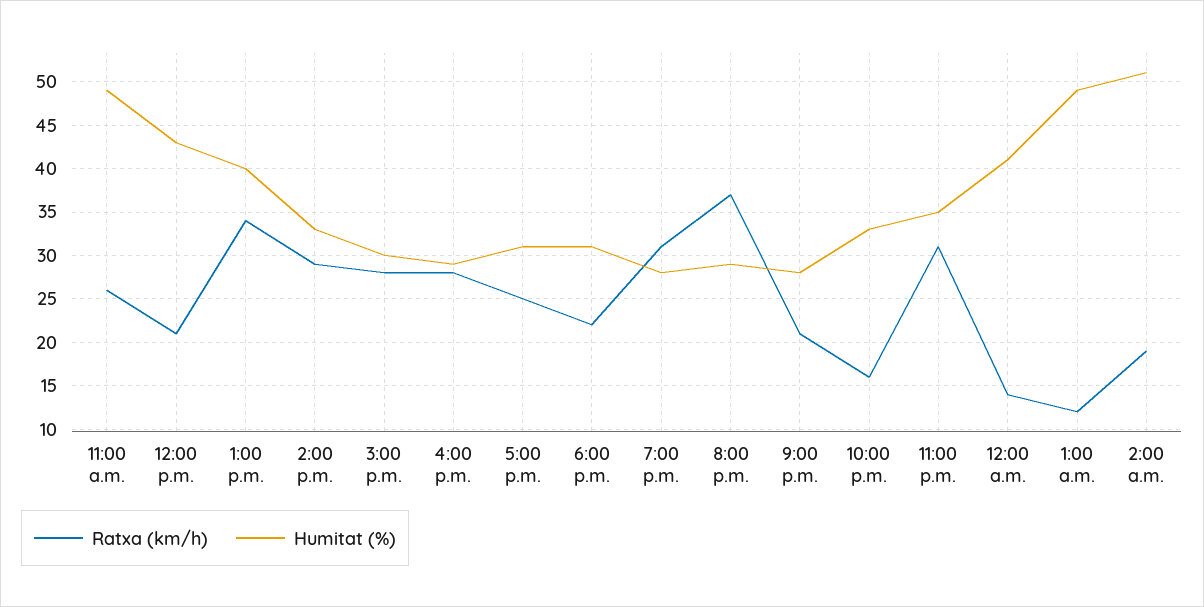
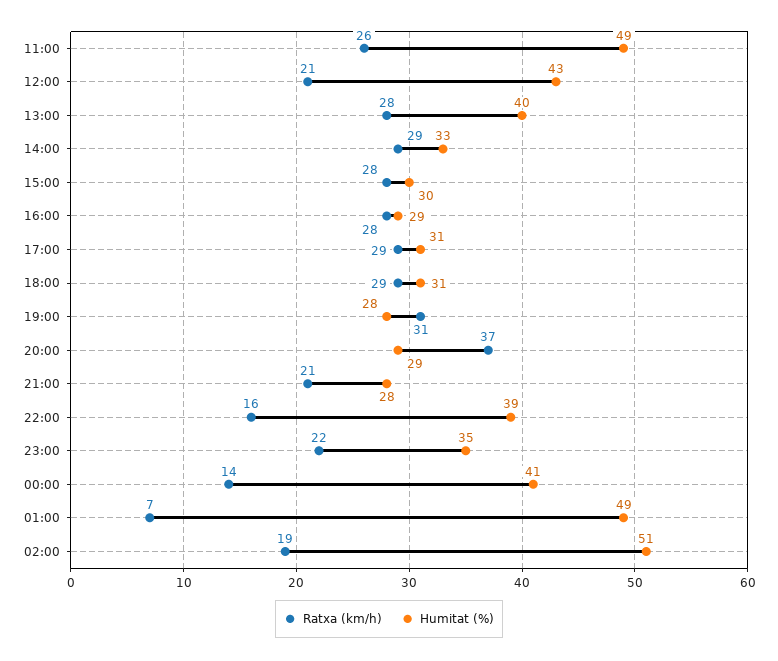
  {
    "Ratxa (km/h)": {
      "11:00 a.m.": 26,
      "12:00 p.m.": 21,
-     "1:00 p.m.": 34,
+     "1:00 p.m.": 28,
      "2:00 p.m.": 29,
      "3:00 p.m.": 28,
      "4:00 p.m.": 28,
-     "5:00 p.m.": 25,
+     "5:00 p.m.": 29,
-     "6:00 p.m.": 22,
+     "6:00 p.m.": 29,
      "7:00 p.m.": 31,
      "8:00 p.m.": 37,
      "9:00 p.m.": 21,
      "10:00 p.m.": 16,
-     "11:00 p.m.": 31,
+     "11:00 p.m.": 22,
      "12:00 a.m.": 14,
-     "1:00 a.m.": 12,
+     "1:00 a.m.": 7,
      "2:00 a.m.": 19
    },
    "Humitat (%)": {
      "11:00 a.m.": 49,
      "12:00 p.m.": 43,
      "1:00 p.m.": 40,
      "2:00 p.m.": 33,
      "3:00 p.m.": 30,
      "4:00 p.m.": 29,
      "5:00 p.m.": 31,
      "6:00 p.m.": 31,
      "7:00 p.m.": 28,
      "8:00 p.m.": 29,
      "9:00 p.m.": 28,
-     "10:00 p.m.": 33,
+     "10:00 p.m.": 39,
      "11:00 p.m.": 35,
      "12:00 a.m.": 41,
      "1:00 a.m.": 49,
      "2:00 a.m.": 51
    }
  }

